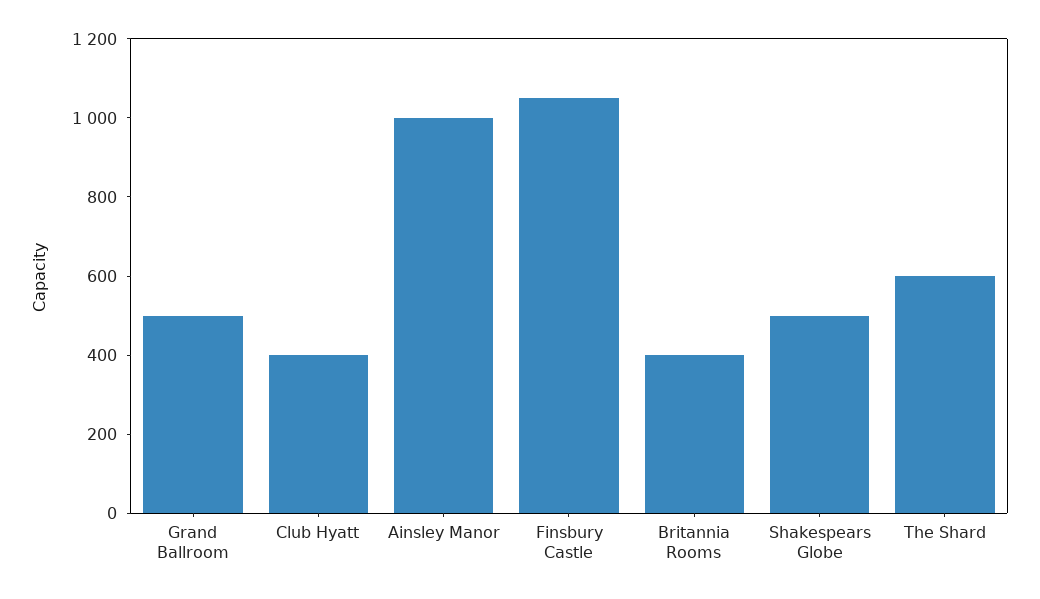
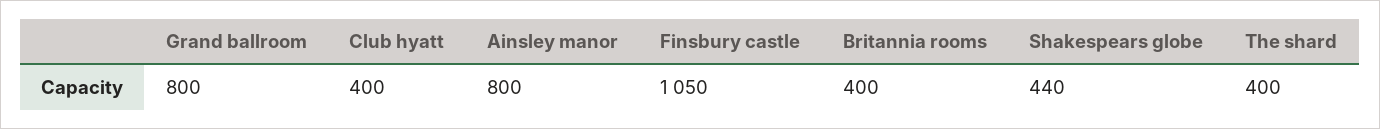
  {
-   "Grand Ballroom": 500,
+   "Grand Ballroom": 800,
    "Club Hyatt": 400,
-   "Ainsley Manor": 1000,
+   "Ainsley Manor": 800,
    "Finsbury Castle": 1050,
    "Britannia Rooms": 400,
-   "Shakespears Globe": 500,
+   "Shakespears Globe": 440,
-   "The Shard": 600
+   "The Shard": 400
  }

